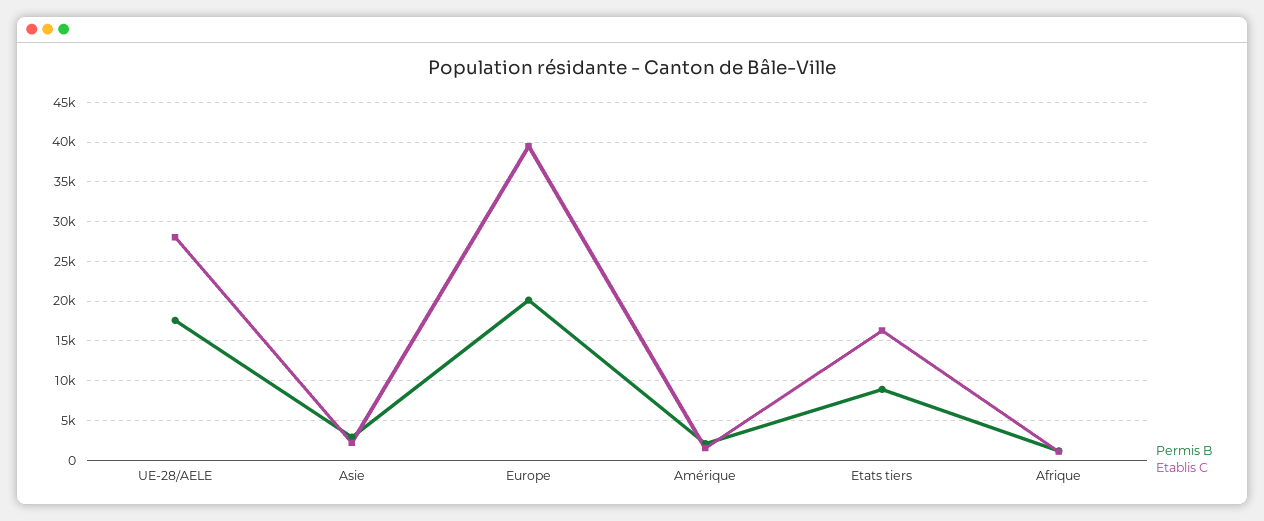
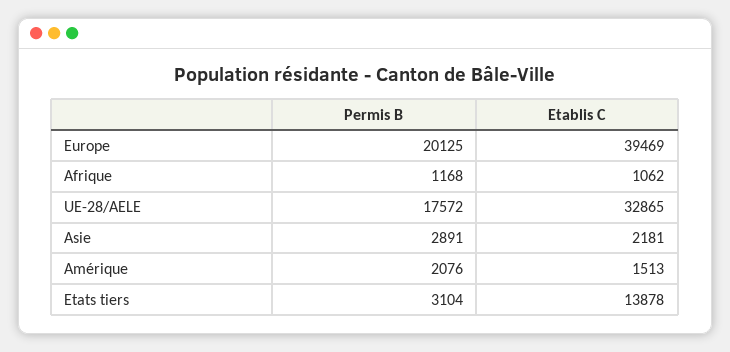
  {
    "Permis B": {
      "UE-28/AELE": 17572,
      "Asie": 2891,
      "Europe": 20125,
      "Amérique": 2076,
-     "Etats tiers": 9000,
+     "Etats tiers": 3104,
      "Afrique": 1168
    },
    "Etablis C": {
-     "UE-28/AELE": 28000,
+     "UE-28/AELE": 32865,
      "Asie": 2181,
      "Europe": 39469,
      "Amérique": 1513,
-     "Etats tiers": 16000,
+     "Etats tiers": 13878,
      "Afrique": 1062
    }
  }

